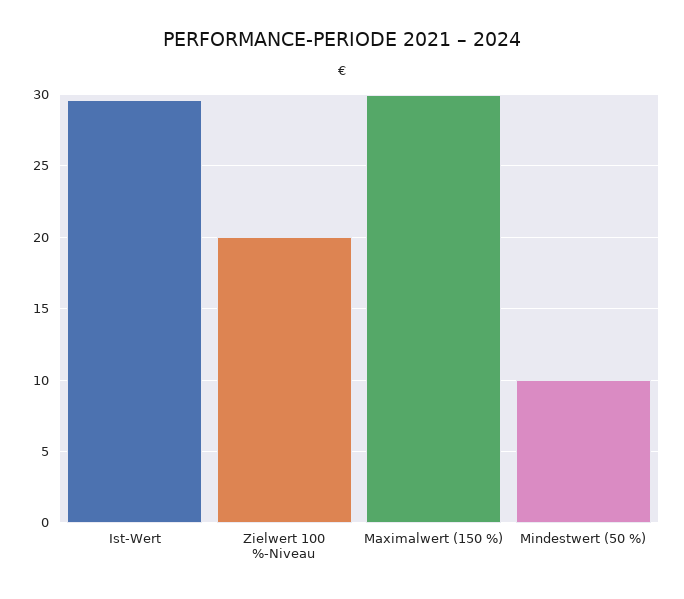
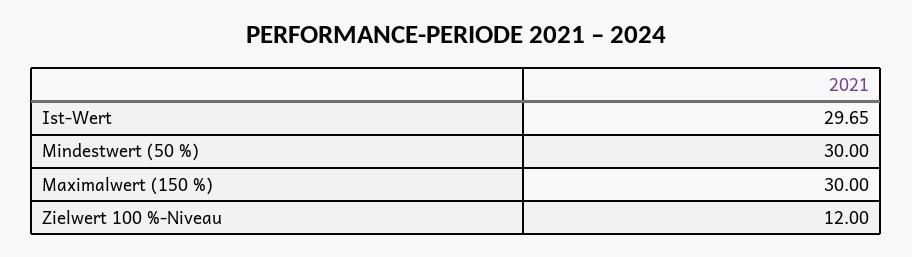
  {
    "Ist-Wert": 29.65,
-   "Zielwert 100 %-Niveau": 20,
+   "Zielwert 100 %-Niveau": 12,
    "Maximalwert (150 %)": 30,
-   "Mindestwert (50 %)": 10
+   "Mindestwert (50 %)": 30
  }

